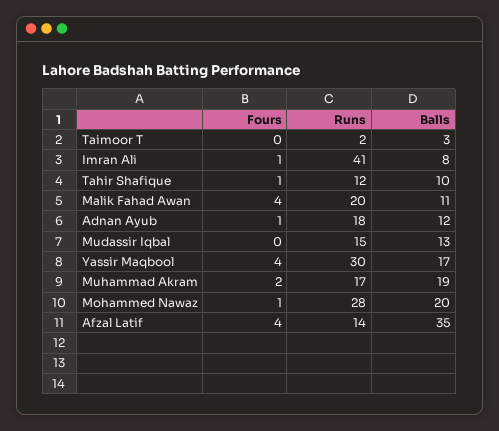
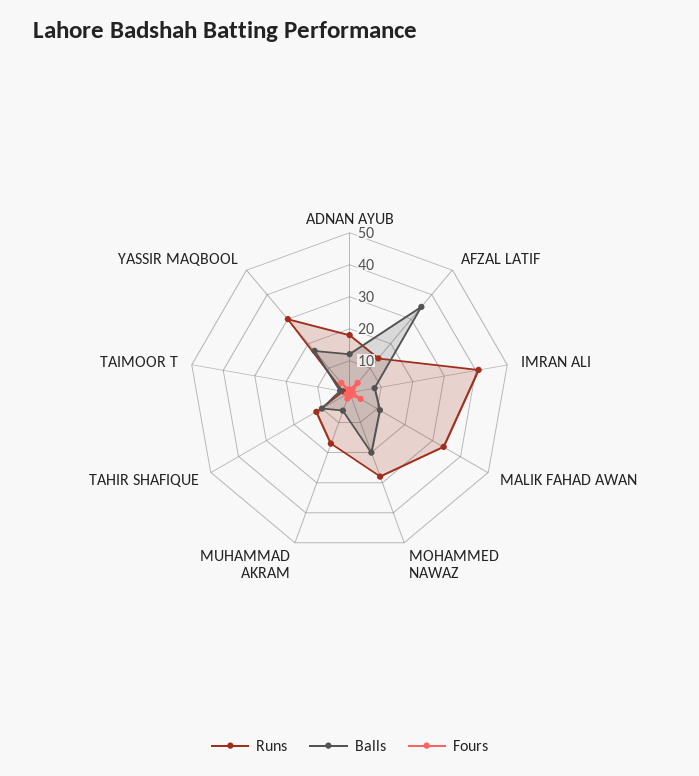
  {
    "Fours": {
      "Taimoor T": 0,
      "Imran Ali": 1,
      "Tahir Shafique": 1,
      "Malik Fahad Awan": 4,
      "Adnan Ayub": 1,
-     "Mudassir Iqbal": 0,
      "Yassir Maqbool": 4,
      "Muhammad Akram": 2,
      "Mohammed Nawaz": 1,
      "Afzal Latif": 4
    },
    "Runs": {
      "Taimoor T": 2,
      "Imran Ali": 41,
      "Tahir Shafique": 12,
-     "Malik Fahad Awan": 20,
+     "Malik Fahad Awan": 35,
      "Adnan Ayub": 18,
-     "Mudassir Iqbal": 15,
      "Yassir Maqbool": 30,
      "Muhammad Akram": 17,
      "Mohammed Nawaz": 28,
      "Afzal Latif": 14
    },
    "Balls": {
      "Taimoor T": 3,
      "Imran Ali": 8,
      "Tahir Shafique": 10,
      "Malik Fahad Awan": 11,
      "Adnan Ayub": 12,
-     "Mudassir Iqbal": 13,
      "Yassir Maqbool": 17,
-     "Muhammad Akram": 19,
+     "Muhammad Akram": 5,
      "Mohammed Nawaz": 20,
      "Afzal Latif": 35
    }
  }

